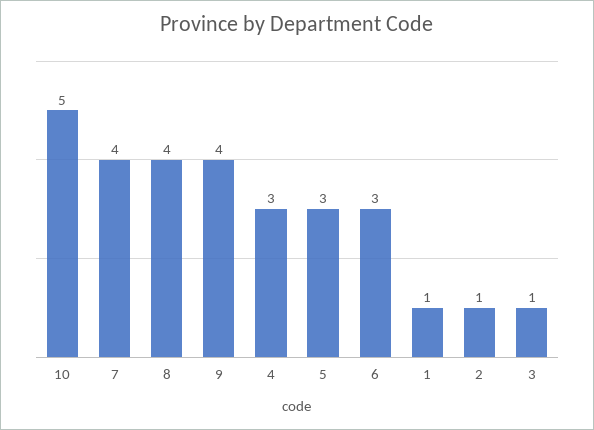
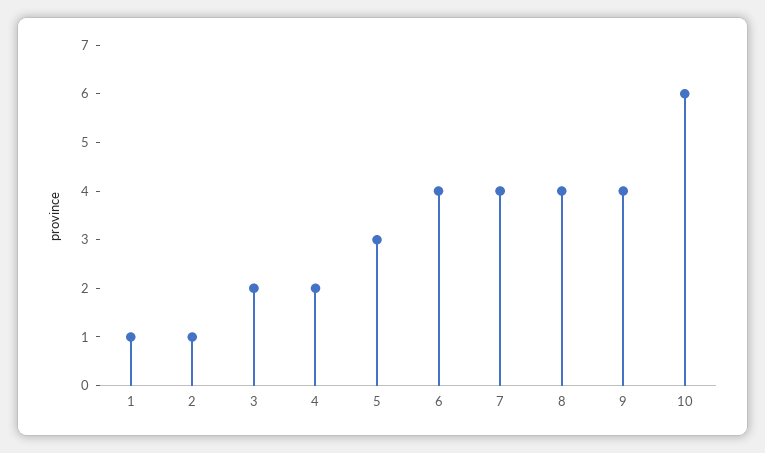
  {
-   "10": 5,
+   "10": 6,
    "7": 4,
    "8": 4,
    "9": 4,
-   "4": 3,
+   "4": 2,
    "5": 3,
-   "6": 3,
+   "6": 4,
    "1": 1,
    "2": 1,
-   "3": 1
+   "3": 2
  }

